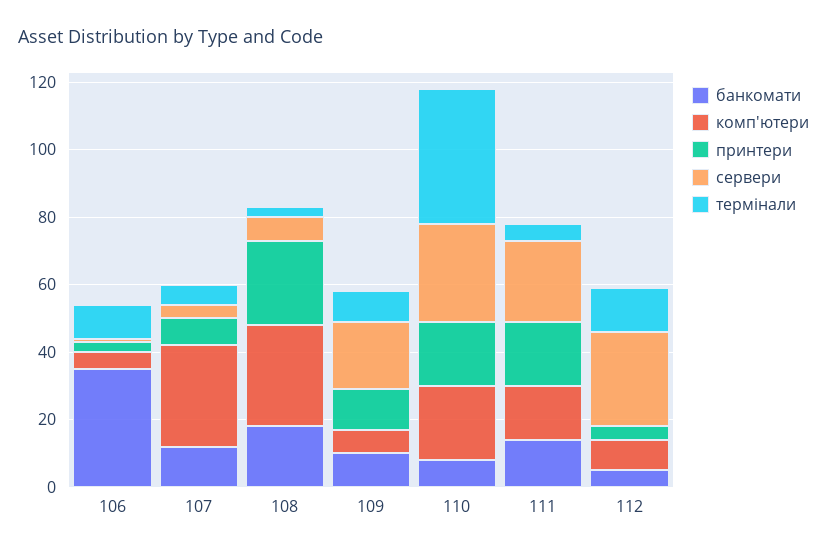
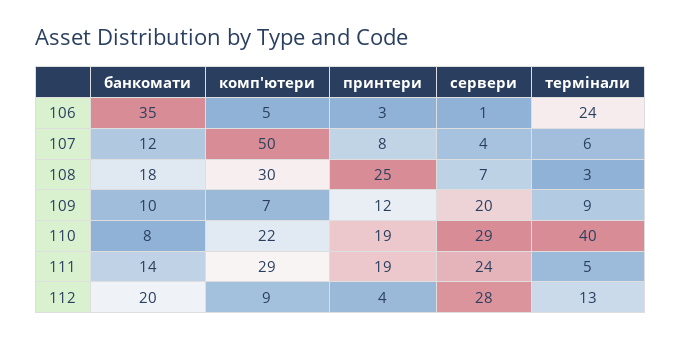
  {
    "банкомати": {
      "106": 35,
      "107": 12,
      "108": 18,
      "109": 10,
      "110": 8,
      "111": 14,
-     "112": 5
+     "112": 20
    },
    "комп'ютери": {
      "106": 5,
-     "107": 30,
+     "107": 50,
      "108": 30,
      "109": 7,
      "110": 22,
-     "111": 15,
+     "111": 29,
      "112": 9
    },
    "принтери": {
      "106": 3,
      "107": 8,
      "108": 25,
      "109": 12,
      "110": 19,
      "111": 19,
      "112": 4
    },
    "сервери": {
      "106": 1,
      "107": 4,
      "108": 7,
      "109": 20,
      "110": 29,
      "111": 24,
      "112": 28
    },
    "термінали": {
-     "106": 10,
+     "106": 24,
      "107": 6,
      "108": 3,
      "109": 9,
      "110": 40,
      "111": 5,
      "112": 13
    }
  }

